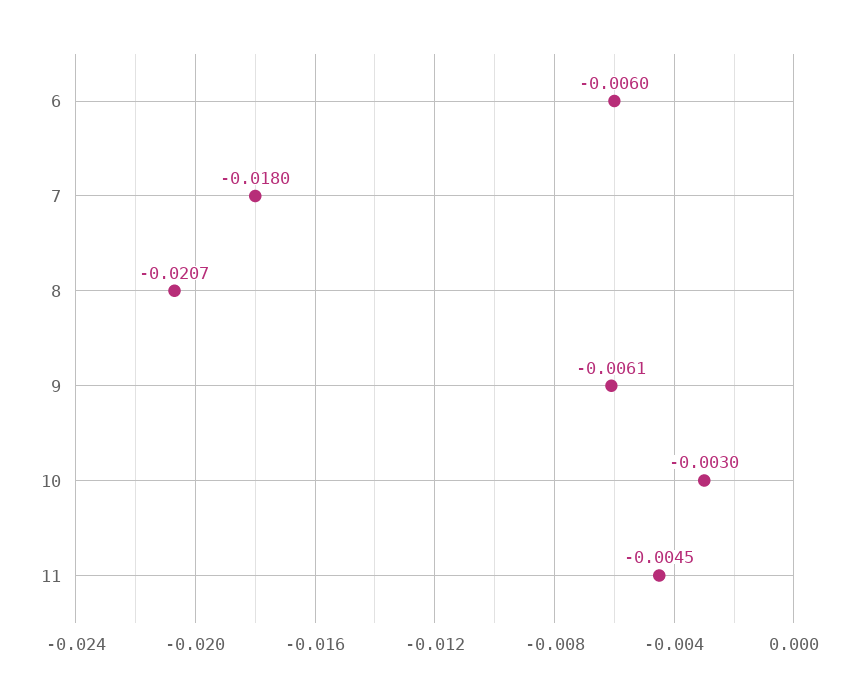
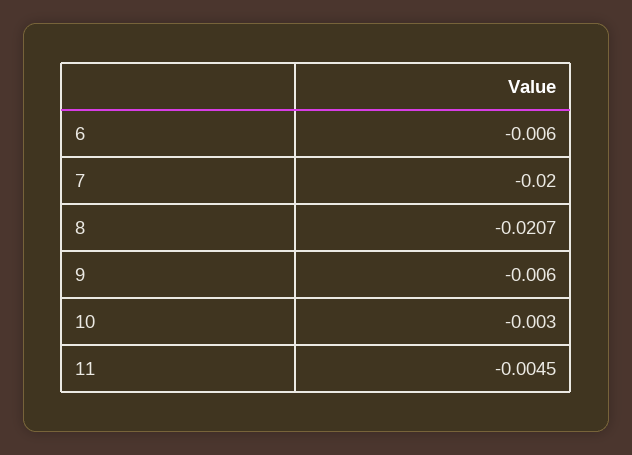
  {
    "6": -0.006,
-   "7": -0.018,
+   "7": -0.02,
    "8": -0.0207,
-   "9": -0.0061,
+   "9": -0.006,
    "10": -0.003,
    "11": -0.0045
  }

